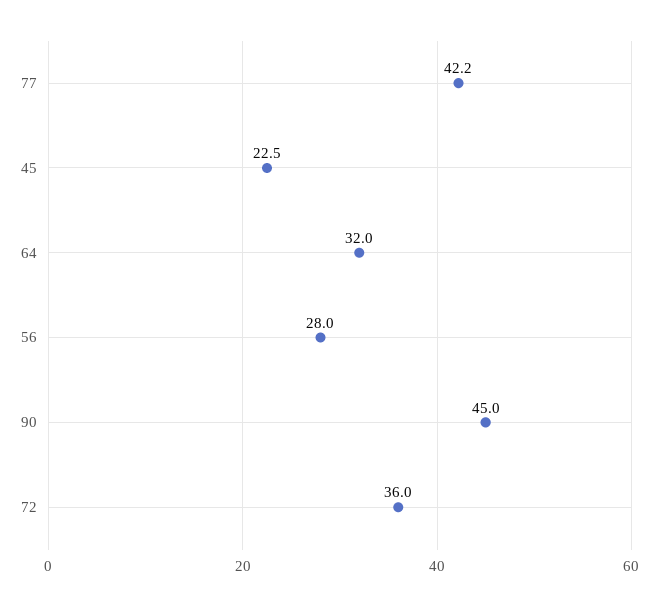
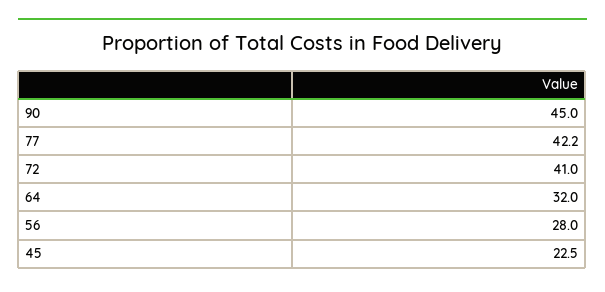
  {
    "77": 42.2,
    "45": 22.5,
    "64": 32,
    "56": 28,
    "90": 45,
-   "72": 36
+   "72": 41
  }

